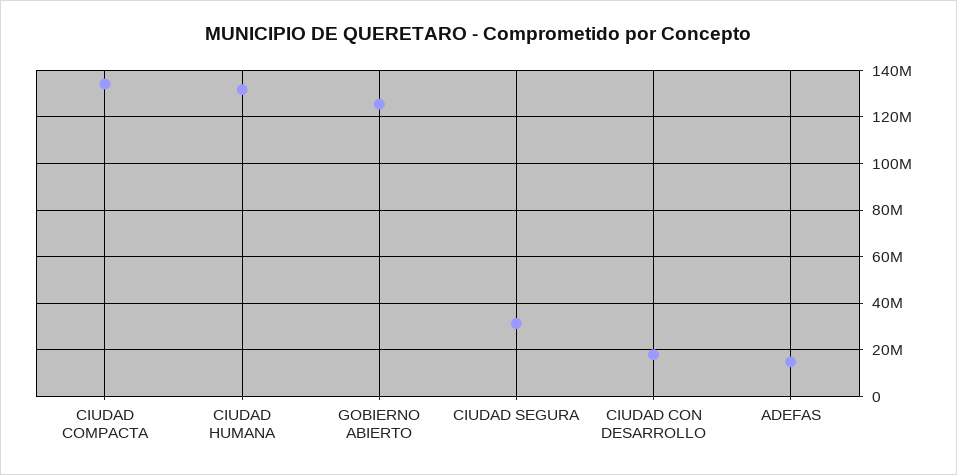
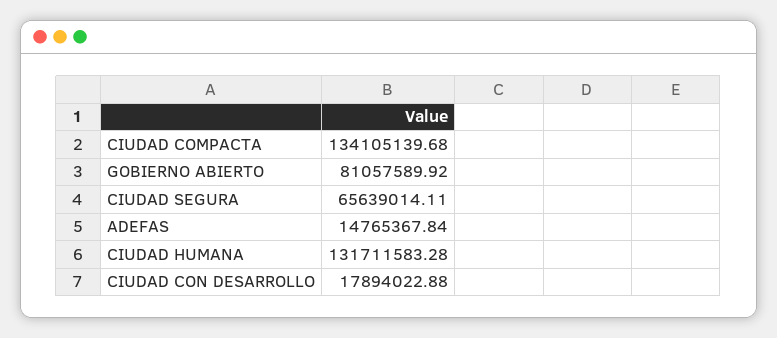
  {
    "CIUDAD COMPACTA": 134105139.68,
    "CIUDAD HUMANA": 131711583.28,
-   "GOBIERNO ABIERTO": 125000000,
+   "GOBIERNO ABIERTO": 81057589.92,
-   "CIUDAD SEGURA": 30000000,
+   "CIUDAD SEGURA": 65639014.11,
    "CIUDAD CON DESARROLLO": 17894022.88,
    "ADEFAS": 14765367.84
  }

